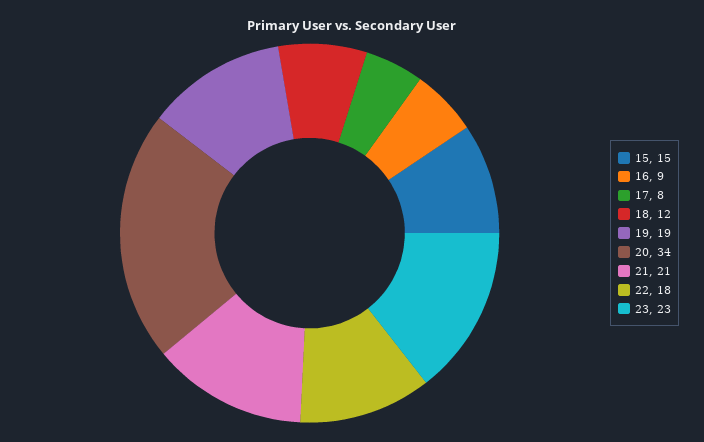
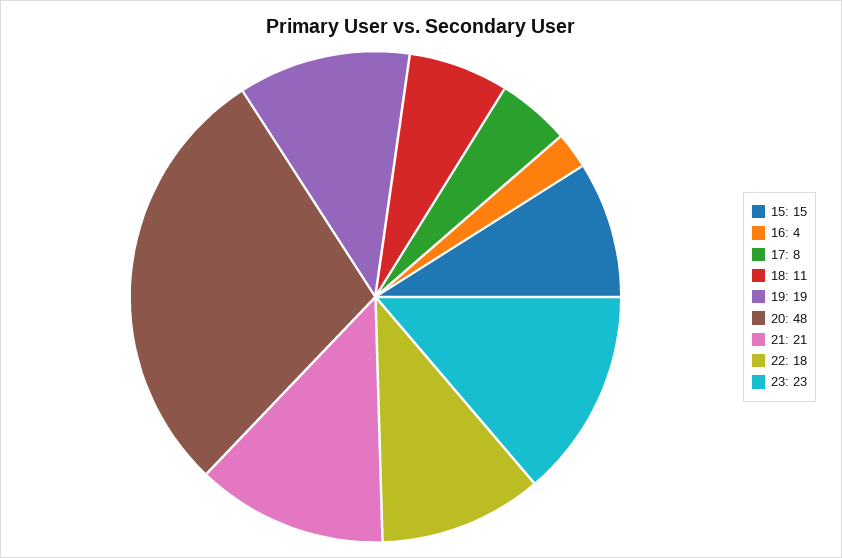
  {
    "15": 15,
-   "16": 9,
+   "16": 4,
    "17": 8,
-   "18": 12,
+   "18": 11,
    "19": 19,
-   "20": 34,
+   "20": 48,
    "21": 21,
    "22": 18,
    "23": 23
  }

